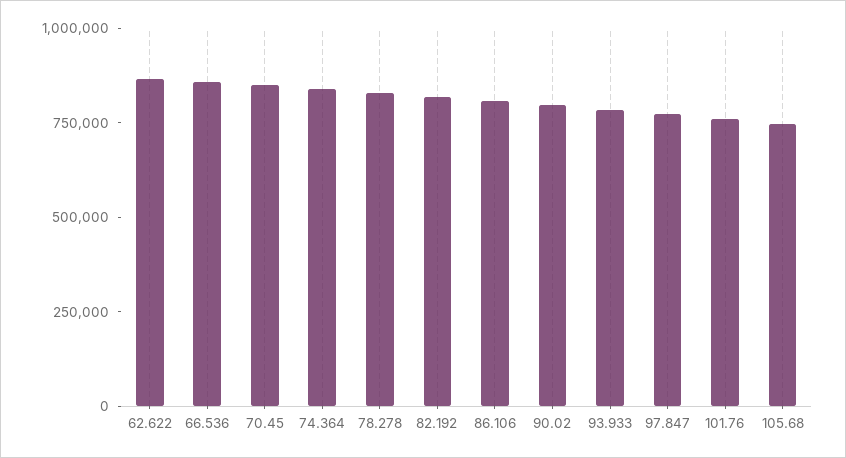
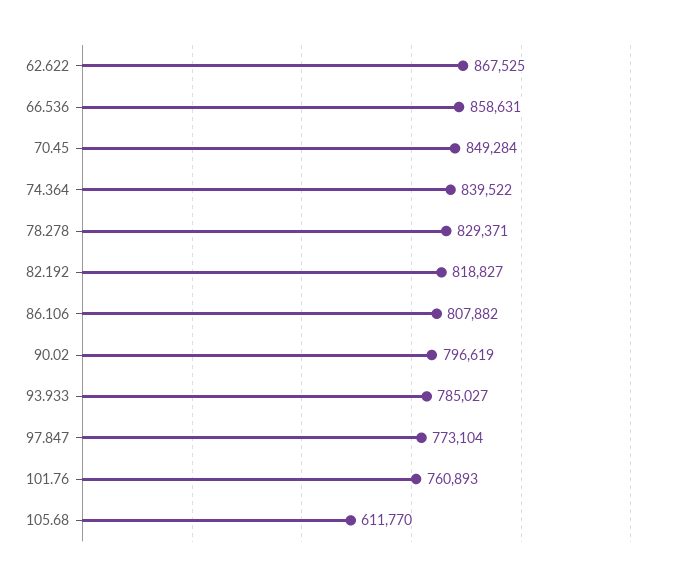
  {
    "62.622": 867525,
    "66.536": 858631,
    "70.45": 849284,
    "74.364": 839522,
    "78.278": 829371,
    "82.192": 818827,
    "86.106": 807882,
    "90.02": 796619,
    "93.933": 785027,
    "97.847": 773104,
    "101.76": 760893,
-   "105.68": 750000
+   "105.68": 611770
  }

